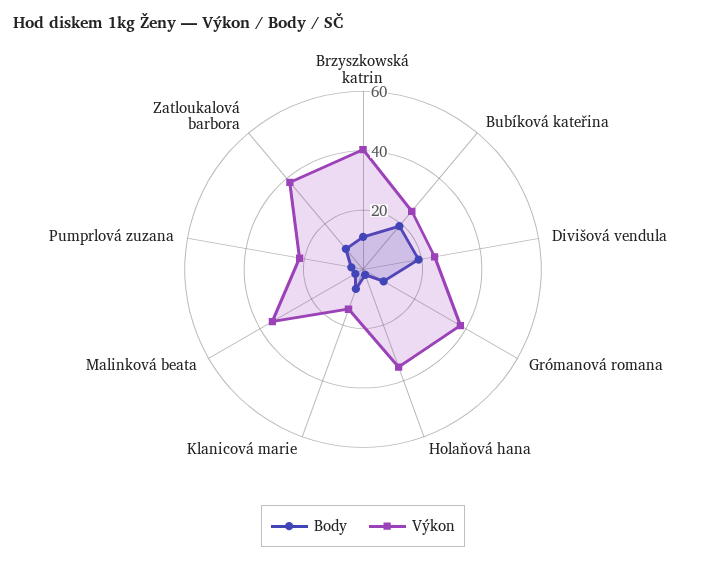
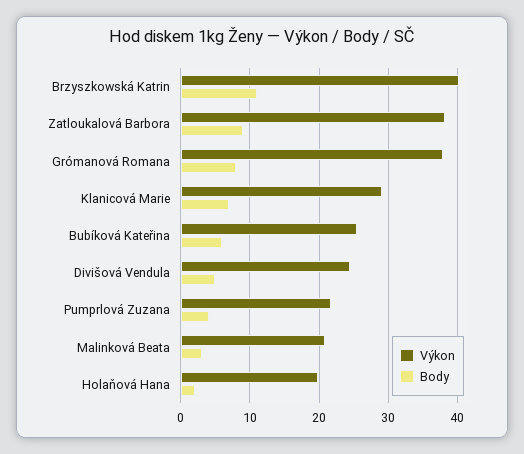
  {
    "Body": {
      "Brzyszkowská katrin": 11,
-     "Bubíková kateřina": 20,
+     "Bubíková kateřina": 6,
-     "Divišová vendula": 20,
+     "Divišová vendula": 5,
      "Grómanová romana": 8,
      "Holaňová hana": 2,
      "Klanicová marie": 7,
      "Malinková beata": 3,
      "Pumprlová zuzana": 4,
      "Zatloukalová barbora": 9
    },
    "Výkon": {
      "Brzyszkowská katrin": 40,
      "Bubíková kateřina": 26,
      "Divišová vendula": 24,
      "Grómanová romana": 38,
-     "Holaňová hana": 35,
+     "Holaňová hana": 20,
-     "Klanicová marie": 15,
+     "Klanicová marie": 29,
-     "Malinková beata": 35,
+     "Malinková beata": 21,
      "Pumprlová zuzana": 22,
      "Zatloukalová barbora": 38
    }
  }

